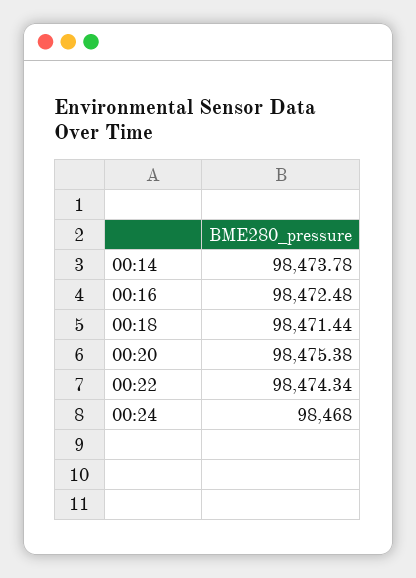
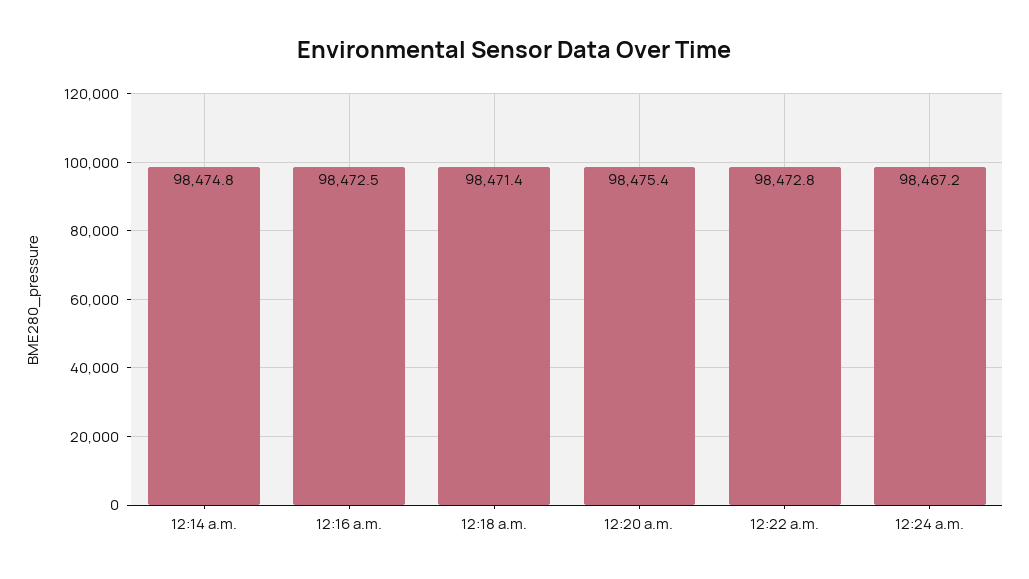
  {
-   "00:14": 98473.78,
+   "00:14": 98474.8,
    "00:16": 98472.48,
    "00:18": 98471.44,
    "00:20": 98475.38,
-   "00:22": 98474.34,
+   "00:22": 98472.8,
-   "00:24": 98468
+   "00:24": 98467.2
  }

